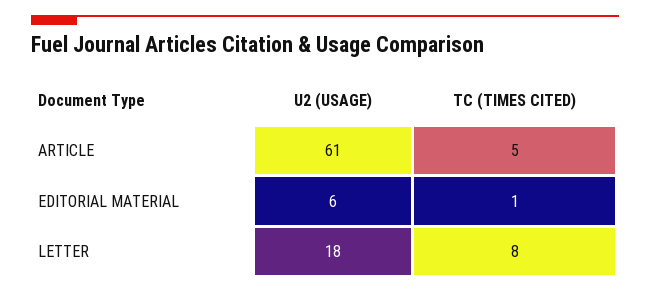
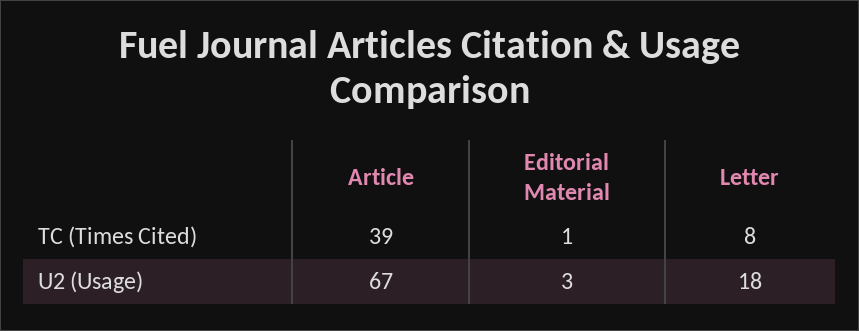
  {
    "U2 (USAGE)": {
-     "ARTICLE": 61,
+     "ARTICLE": 67,
-     "EDITORIAL MATERIAL": 6,
+     "EDITORIAL MATERIAL": 3,
      "LETTER": 18
    },
    "TC (TIMES CITED)": {
-     "ARTICLE": 5,
+     "ARTICLE": 39,
      "EDITORIAL MATERIAL": 1,
      "LETTER": 8
    }
  }

